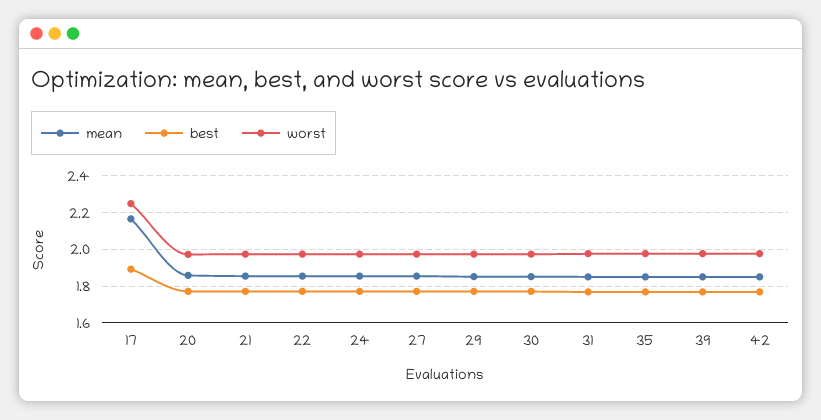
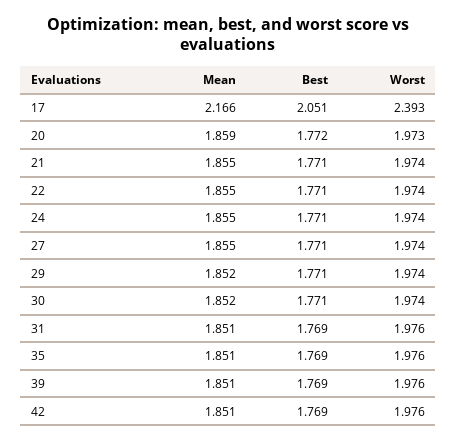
  {
    "mean": {
      "17": 2.166,
      "20": 1.859,
      "21": 1.855,
      "22": 1.855,
      "24": 1.855,
      "27": 1.855,
      "29": 1.852,
      "30": 1.852,
      "31": 1.851,
      "35": 1.851,
      "39": 1.851,
      "42": 1.851
    },
    "best": {
-     "17": 1.9,
+     "17": 2.051,
      "20": 1.772,
      "21": 1.771,
      "22": 1.771,
      "24": 1.771,
      "27": 1.771,
      "29": 1.771,
      "30": 1.771,
      "31": 1.769,
      "35": 1.769,
      "39": 1.769,
      "42": 1.769
    },
    "worst": {
-     "17": 2.25,
+     "17": 2.393,
      "20": 1.973,
      "21": 1.974,
      "22": 1.974,
      "24": 1.974,
      "27": 1.974,
      "29": 1.974,
      "30": 1.974,
      "31": 1.976,
      "35": 1.976,
      "39": 1.976,
      "42": 1.976
    }
  }

